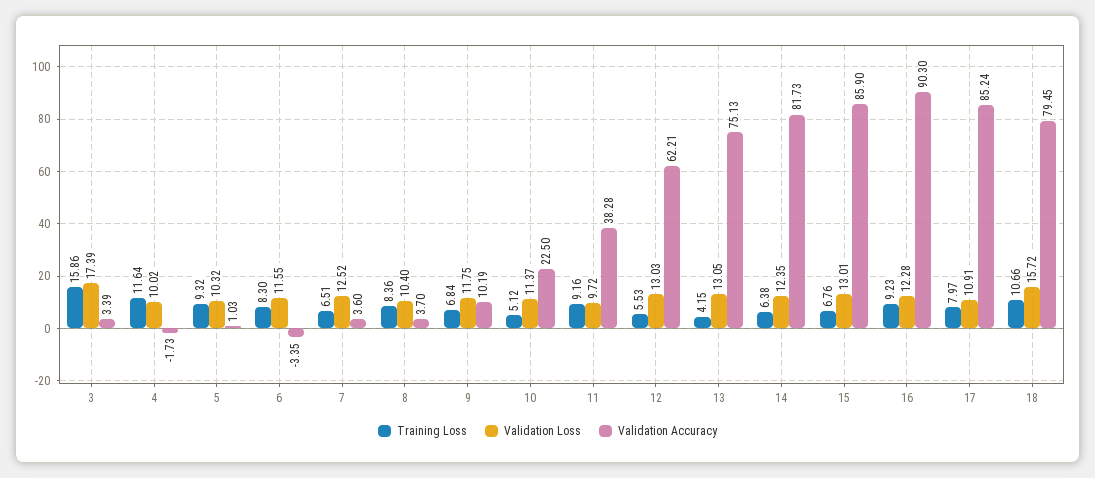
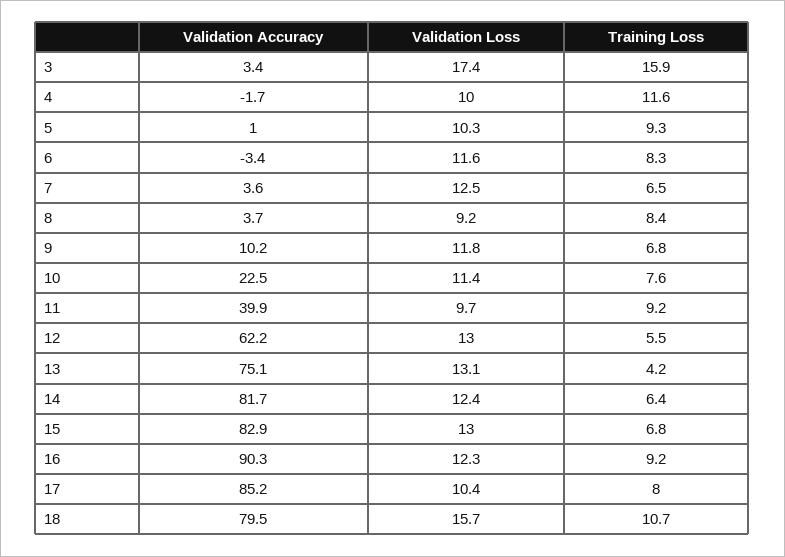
  {
    "Training Loss": {
      "3": 15.86,
      "4": 11.64,
      "5": 9.32,
      "6": 8.3,
      "7": 6.51,
      "8": 8.36,
      "9": 6.84,
-     "10": 5.12,
+     "10": 7.6,
      "11": 9.16,
      "12": 5.53,
      "13": 4.15,
      "14": 6.38,
      "15": 6.76,
      "16": 9.23,
      "17": 7.97,
      "18": 10.66
    },
    "Validation Loss": {
      "3": 17.39,
      "4": 10.02,
      "5": 10.32,
      "6": 11.55,
      "7": 12.52,
-     "8": 10.4,
+     "8": 9.2,
      "9": 11.75,
      "10": 11.37,
      "11": 9.72,
      "12": 13.03,
      "13": 13.05,
      "14": 12.35,
      "15": 13.01,
      "16": 12.28,
-     "17": 10.91,
+     "17": 10.4,
      "18": 15.72
    },
    "Validation Accuracy": {
      "3": 3.39,
      "4": -1.73,
      "5": 1.03,
      "6": -3.35,
      "7": 3.6,
      "8": 3.7,
      "9": 10.19,
      "10": 22.5,
-     "11": 38.28,
+     "11": 39.9,
      "12": 62.21,
      "13": 75.13,
      "14": 81.73,
-     "15": 85.9,
+     "15": 82.9,
      "16": 90.3,
      "17": 85.24,
      "18": 79.45
    }
  }

